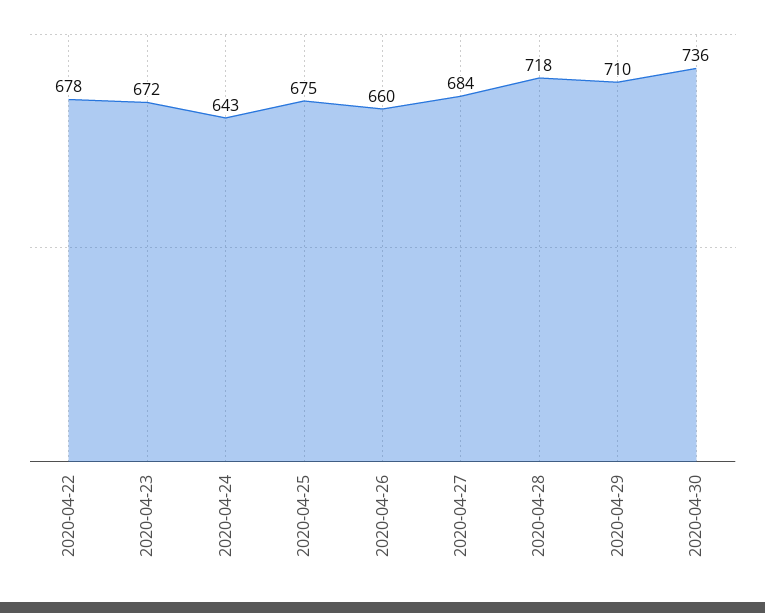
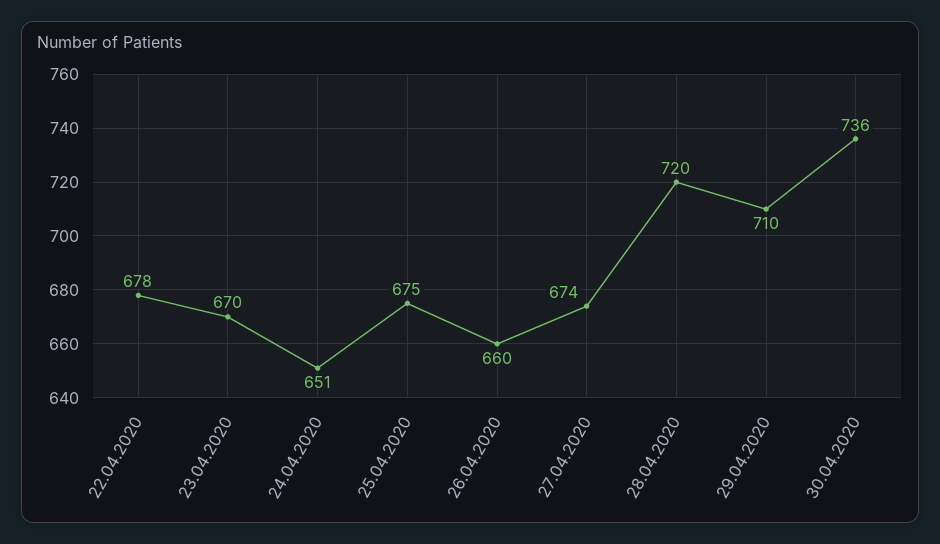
  {
    "2020-04-22": 678,
-   "2020-04-23": 672,
+   "2020-04-23": 670,
-   "2020-04-24": 643,
+   "2020-04-24": 651,
    "2020-04-25": 675,
    "2020-04-26": 660,
-   "2020-04-27": 684,
+   "2020-04-27": 674,
-   "2020-04-28": 718,
+   "2020-04-28": 720,
    "2020-04-29": 710,
    "2020-04-30": 736
  }

